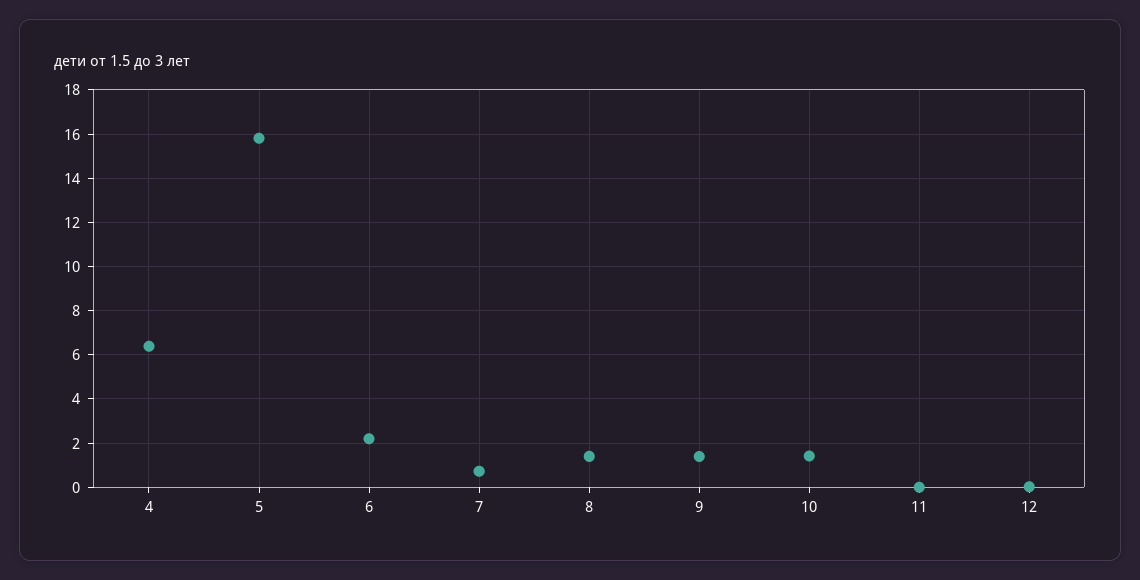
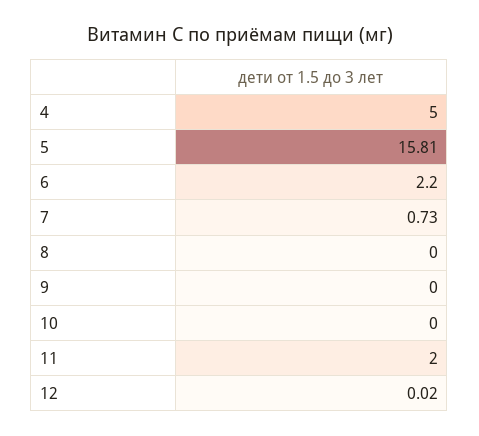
  {
-   "4": 6.5,
+   "4": 5,
    "5": 15.81,
    "6": 2.2,
    "7": 0.73,
-   "8": 1.5,
+   "8": 0,
-   "9": 1.5,
+   "9": 0,
-   "10": 1.5,
+   "10": 0,
-   "11": 0,
+   "11": 2,
    "12": 0.02
  }

